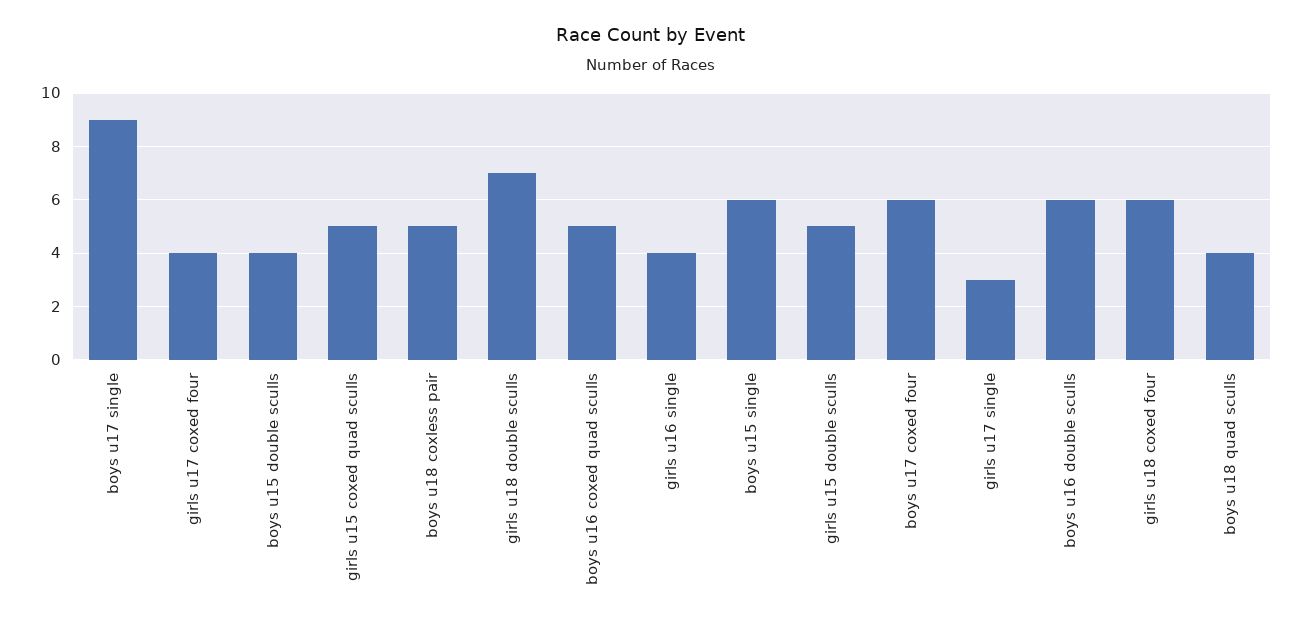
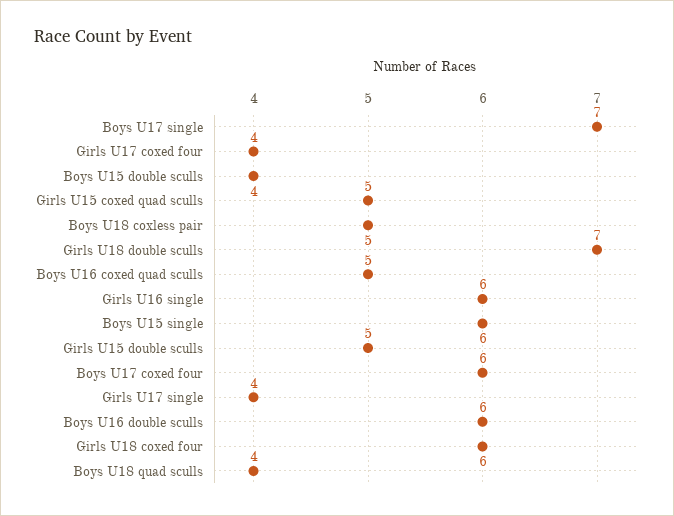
  {
-   "boys u17 single": 9,
+   "boys u17 single": 7,
    "girls u17 coxed four": 4,
    "boys u15 double sculls": 4,
    "girls u15 coxed quad sculls": 5,
    "boys u18 coxless pair": 5,
    "girls u18 double sculls": 7,
    "boys u16 coxed quad sculls": 5,
-   "girls u16 single": 4,
+   "girls u16 single": 6,
    "boys u15 single": 6,
    "girls u15 double sculls": 5,
    "boys u17 coxed four": 6,
-   "girls u17 single": 3,
+   "girls u17 single": 4,
    "boys u16 double sculls": 6,
    "girls u18 coxed four": 6,
    "boys u18 quad sculls": 4
  }

